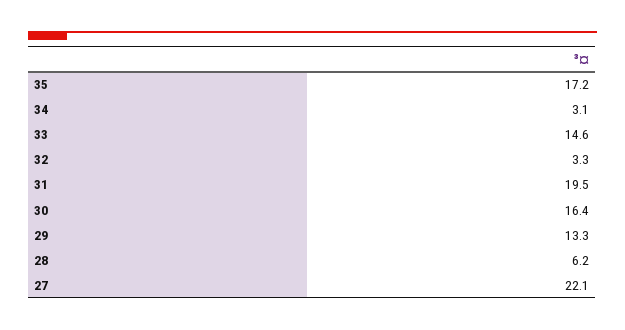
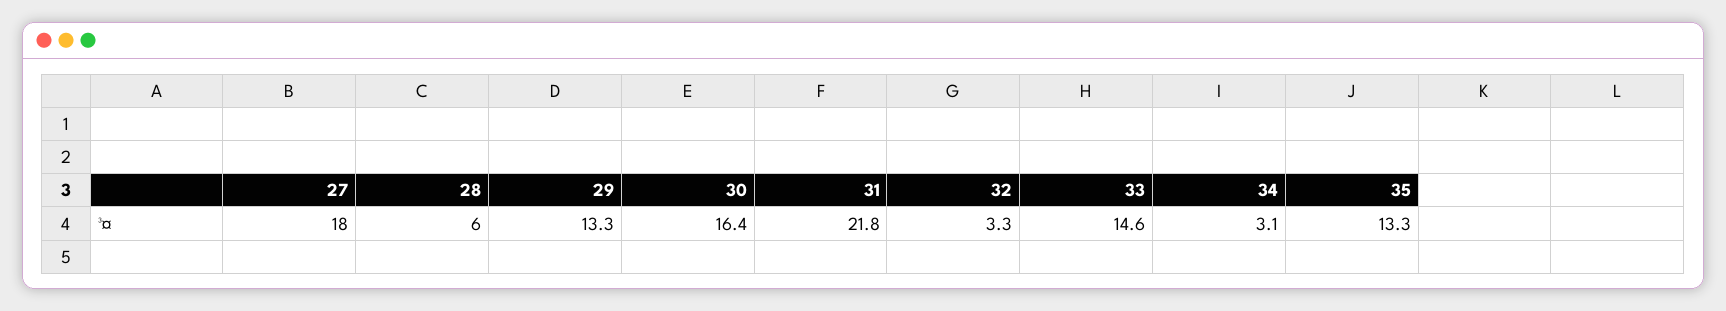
  {
-   "35": 17.2,
+   "35": 13.3,
    "34": 3.1,
    "33": 14.6,
    "32": 3.3,
-   "31": 19.5,
+   "31": 21.8,
    "30": 16.4,
    "29": 13.3,
-   "28": 6.2,
+   "28": 6,
-   "27": 22.1
+   "27": 18
  }

